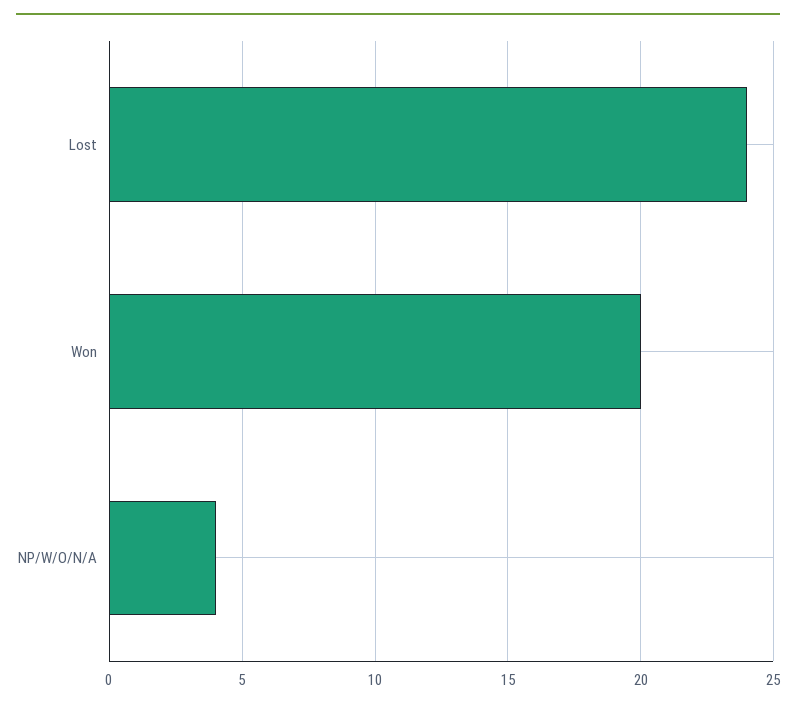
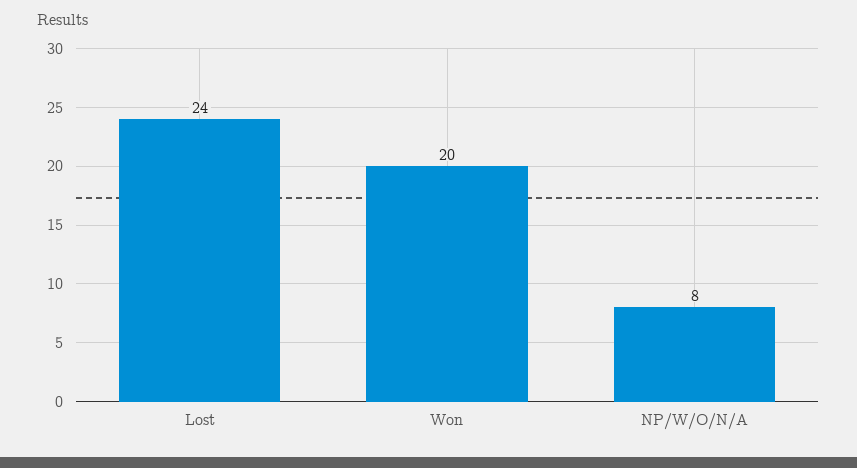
  {
    "Lost": 24,
    "Won": 20,
-   "NP/W/O/N/A": 4
+   "NP/W/O/N/A": 8
  }

